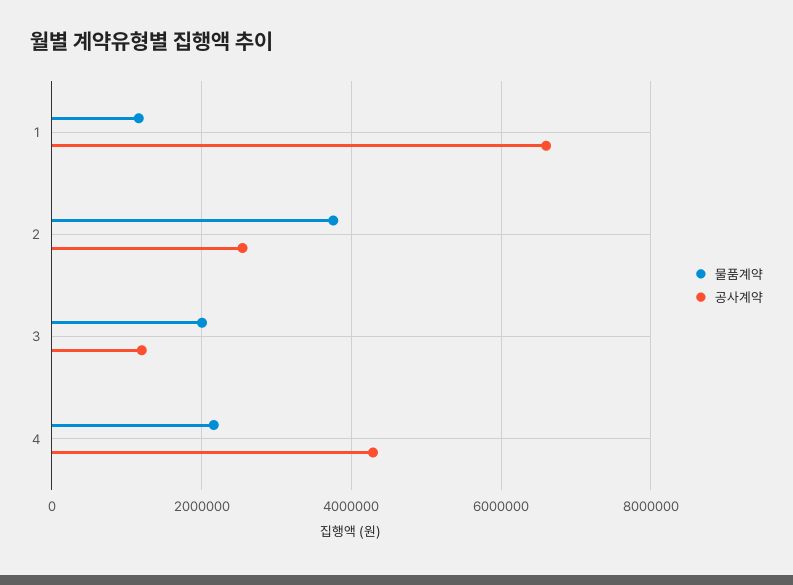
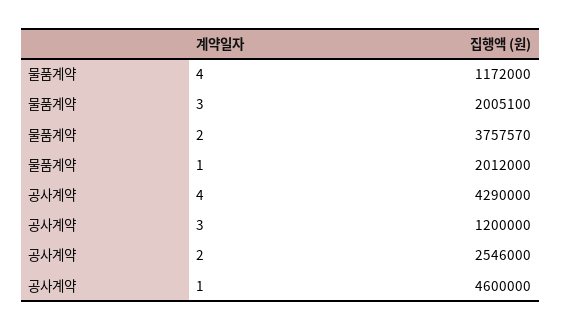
  {
    "물품계약": {
-     "1": 1200000,
+     "1": 2012000,
      "2": 3757570,
      "3": 2005100,
-     "4": 2200000
+     "4": 1172000
    },
    "공사계약": {
-     "1": 6600000,
+     "1": 4600000,
      "2": 2546000,
      "3": 1200000,
      "4": 4290000
    }
  }

